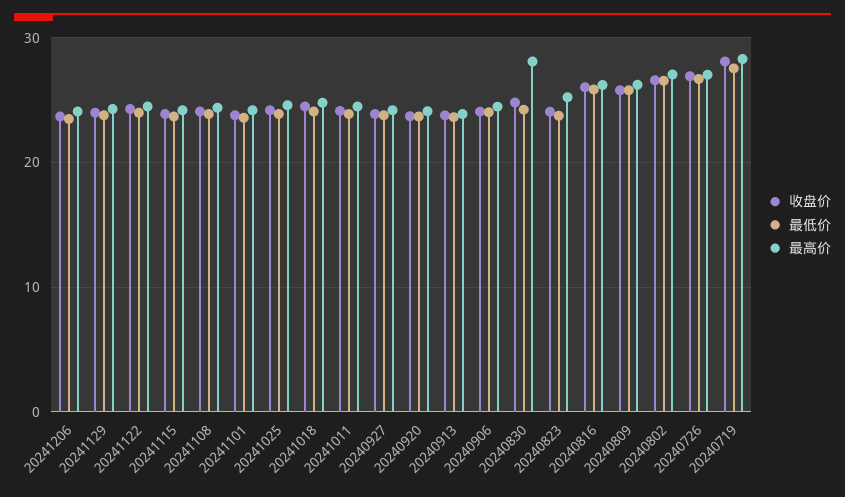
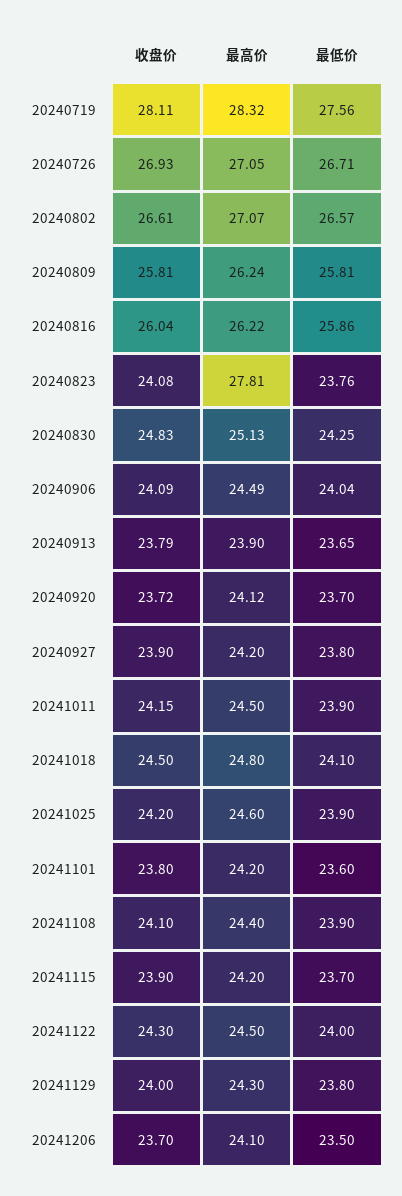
  {
    "收盘价": {
      "20241206": 23.7,
      "20241129": 24,
      "20241122": 24.3,
      "20241115": 23.9,
      "20241108": 24.1,
      "20241101": 23.8,
      "20241025": 24.2,
      "20241018": 24.5,
      "20241011": 24.15,
      "20240927": 23.9,
      "20240920": 23.72,
      "20240913": 23.79,
      "20240906": 24.09,
      "20240830": 24.83,
      "20240823": 24.08,
      "20240816": 26.04,
      "20240809": 25.81,
      "20240802": 26.61,
      "20240726": 26.93,
      "20240719": 28.11
    },
    "最低价": {
      "20241206": 23.5,
      "20241129": 23.8,
      "20241122": 24,
      "20241115": 23.7,
      "20241108": 23.9,
      "20241101": 23.6,
      "20241025": 23.9,
      "20241018": 24.1,
      "20241011": 23.9,
      "20240927": 23.8,
      "20240920": 23.7,
      "20240913": 23.65,
      "20240906": 24.04,
      "20240830": 24.25,
      "20240823": 23.76,
      "20240816": 25.86,
      "20240809": 25.81,
      "20240802": 26.57,
      "20240726": 26.71,
      "20240719": 27.56
    },
    "最高价": {
      "20241206": 24.1,
      "20241129": 24.3,
      "20241122": 24.5,
      "20241115": 24.2,
      "20241108": 24.4,
      "20241101": 24.2,
      "20241025": 24.6,
      "20241018": 24.8,
      "20241011": 24.5,
      "20240927": 24.2,
      "20240920": 24.12,
      "20240913": 23.9,
      "20240906": 24.49,
-     "20240830": 28,
+     "20240830": 25.13,
-     "20240823": 25,
+     "20240823": 27.81,
      "20240816": 26.22,
      "20240809": 26.24,
      "20240802": 27.07,
      "20240726": 27.05,
      "20240719": 28.32
    }
  }

